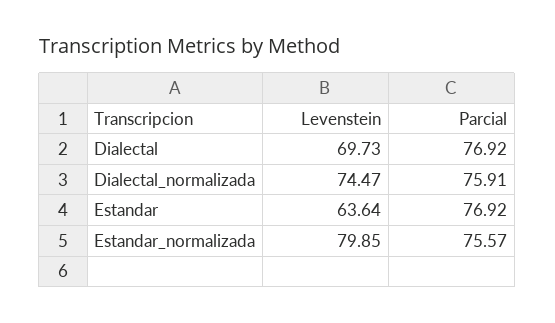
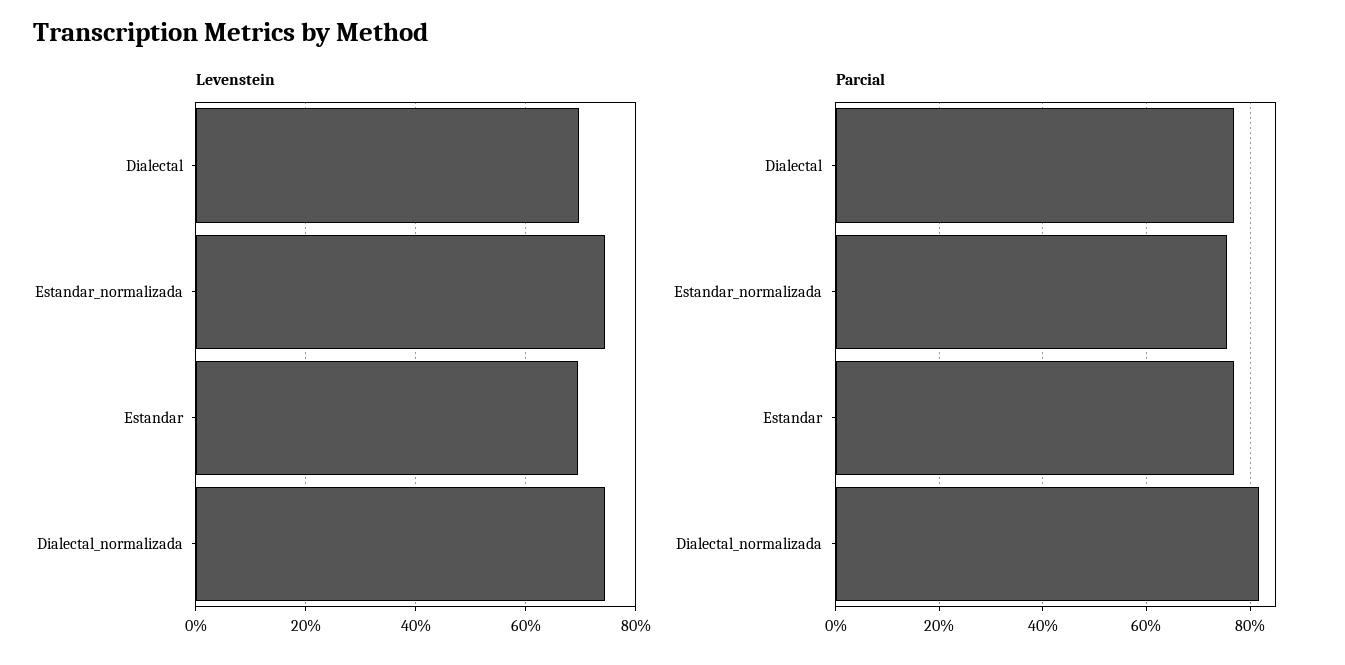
  {
    "Levenstein": {
      "Dialectal": 69.73,
      "Dialectal_normalizada": 74.47,
-     "Estandar": 63.64,
+     "Estandar": 70,
-     "Estandar_normalizada": 79.85
+     "Estandar_normalizada": 74
    },
    "Parcial": {
      "Dialectal": 76.92,
-     "Dialectal_normalizada": 75.91,
+     "Dialectal_normalizada": 82,
      "Estandar": 76.92,
      "Estandar_normalizada": 75.57
    }
  }

